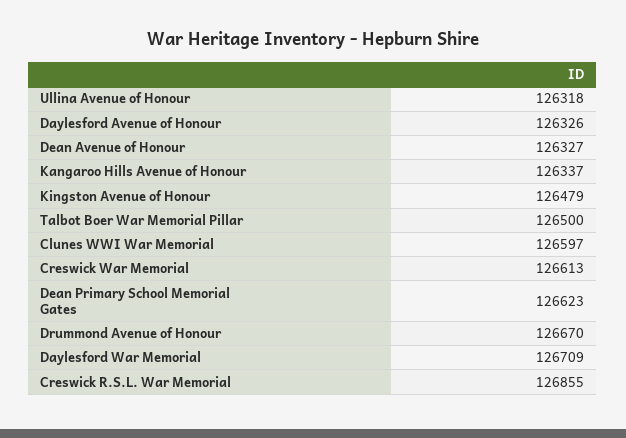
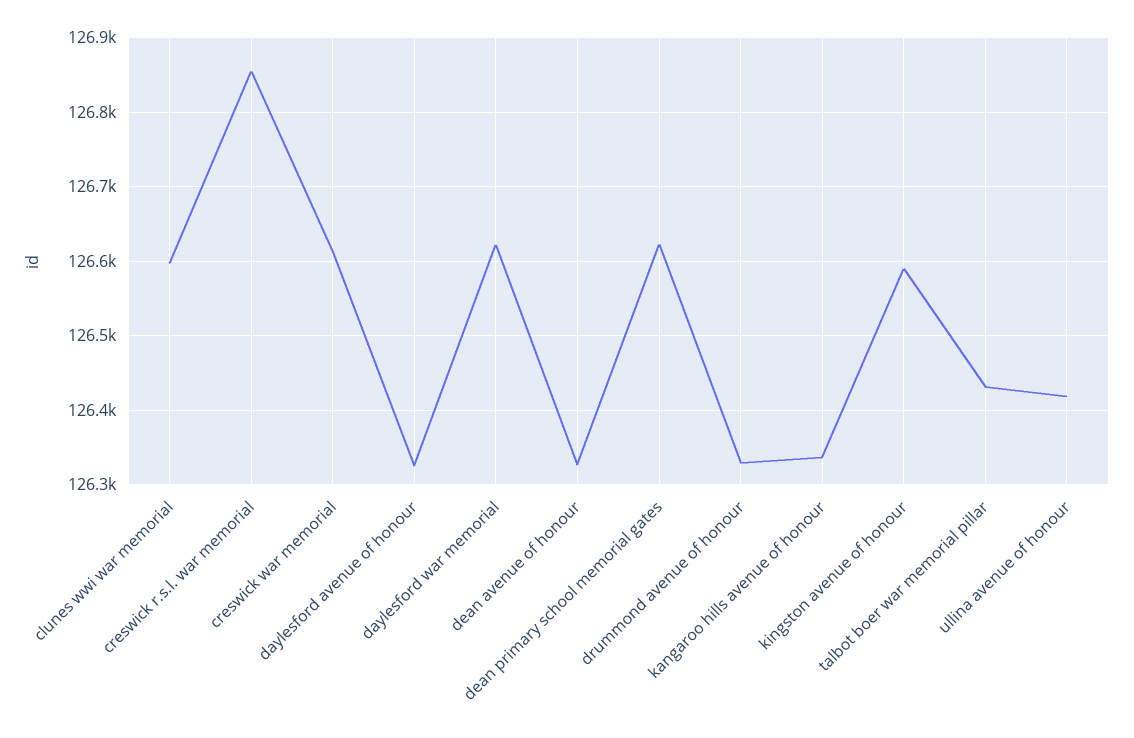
  {
-   "Ullina Avenue of Honour": 126318,
+   "Ullina Avenue of Honour": 126420,
    "Daylesford Avenue of Honour": 126326,
    "Dean Avenue of Honour": 126327,
    "Kangaroo Hills Avenue of Honour": 126337,
-   "Kingston Avenue of Honour": 126479,
+   "Kingston Avenue of Honour": 126590,
-   "Talbot Boer War Memorial Pillar": 126500,
+   "Talbot Boer War Memorial Pillar": 126430,
    "Clunes WWI War Memorial": 126597,
    "Creswick War Memorial": 126613,
    "Dean Primary School Memorial Gates": 126623,
-   "Drummond Avenue of Honour": 126670,
+   "Drummond Avenue of Honour": 126330,
-   "Daylesford War Memorial": 126709,
+   "Daylesford War Memorial": 126620,
    "Creswick R.S.L. War Memorial": 126855
  }

